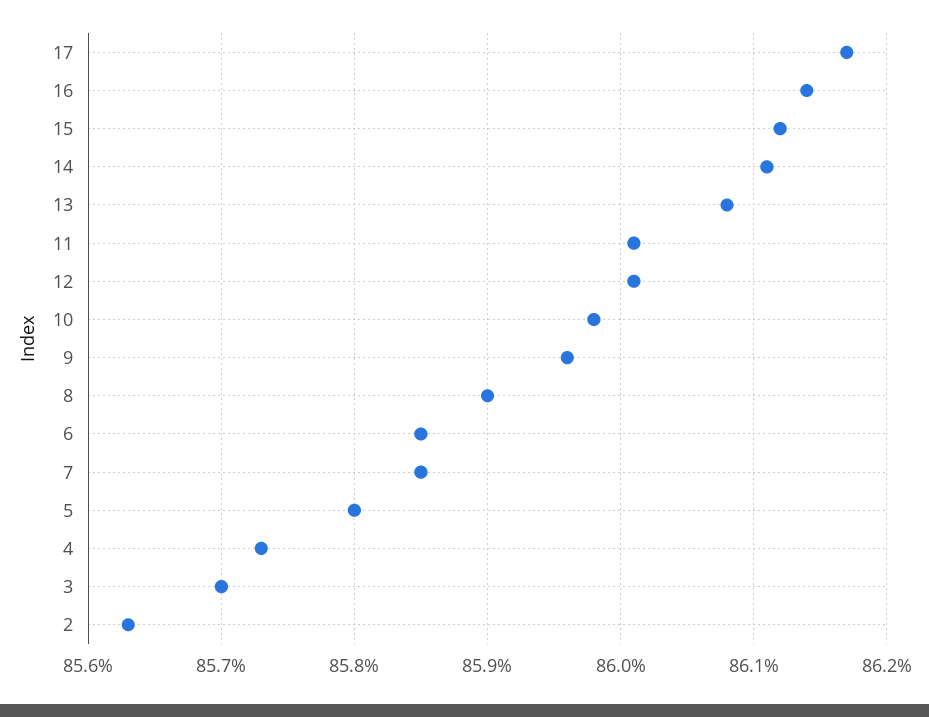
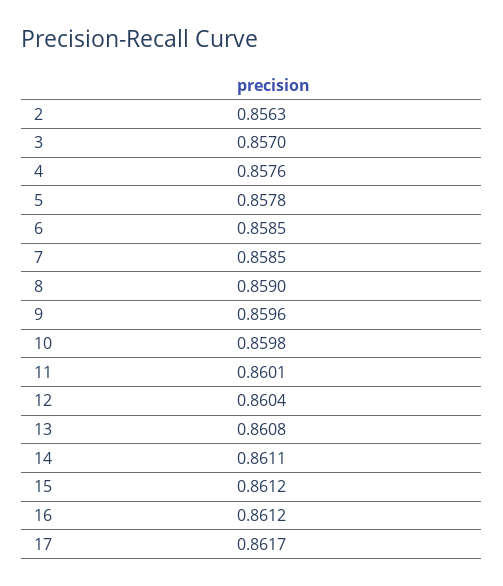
  {
    "17": 0.8617,
-   "16": 0.8614,
+   "16": 0.8612,
    "15": 0.8612,
    "14": 0.8611,
    "13": 0.8608,
    "11": 0.8601,
-   "12": 0.8601,
+   "12": 0.8604,
    "10": 0.8598,
    "9": 0.8596,
    "8": 0.859,
    "6": 0.8585,
    "7": 0.8585,
-   "5": 0.858,
+   "5": 0.8578,
-   "4": 0.8573,
+   "4": 0.8576,
    "3": 0.857,
    "2": 0.8563
  }

